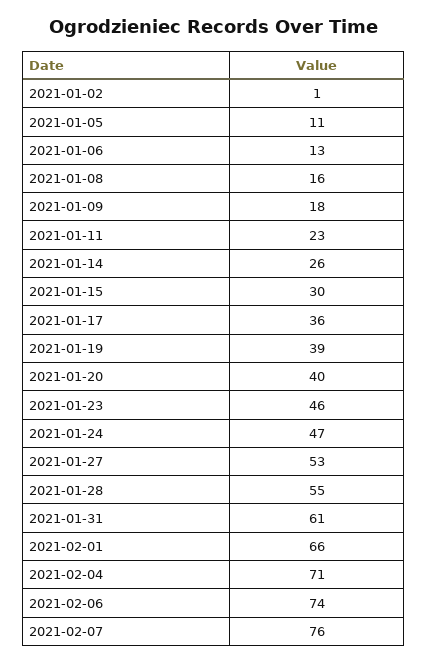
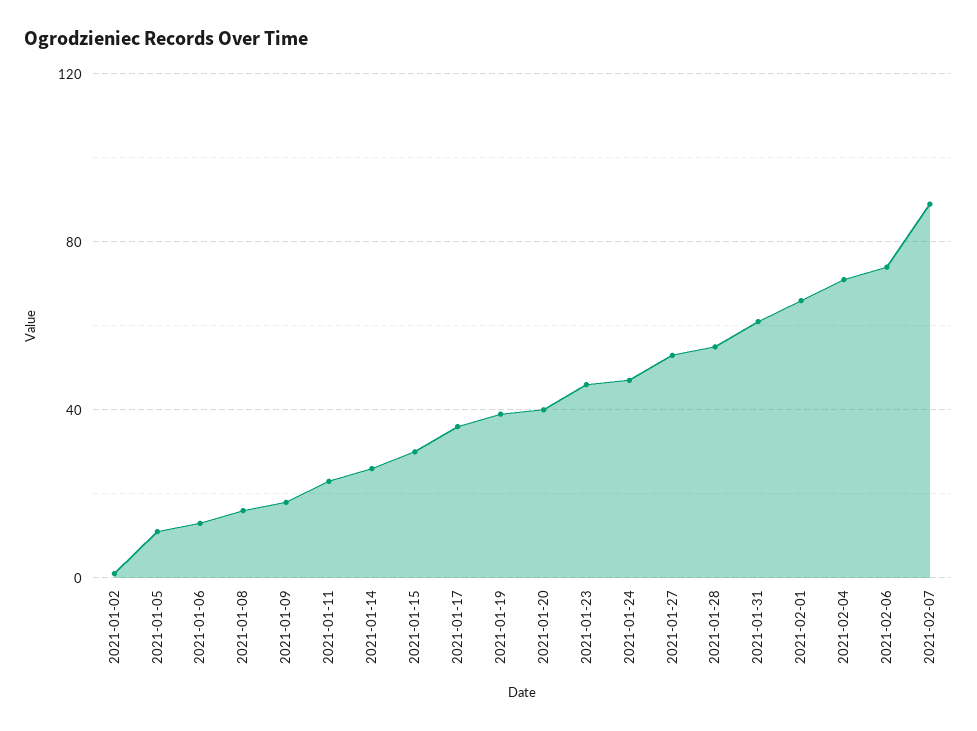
  {
    "2021-01-02": 1,
    "2021-01-05": 11,
    "2021-01-06": 13,
    "2021-01-08": 16,
    "2021-01-09": 18,
    "2021-01-11": 23,
    "2021-01-14": 26,
    "2021-01-15": 30,
    "2021-01-17": 36,
    "2021-01-19": 39,
    "2021-01-20": 40,
    "2021-01-23": 46,
    "2021-01-24": 47,
    "2021-01-27": 53,
    "2021-01-28": 55,
    "2021-01-31": 61,
    "2021-02-01": 66,
    "2021-02-04": 71,
    "2021-02-06": 74,
-   "2021-02-07": 76
+   "2021-02-07": 90
  }

